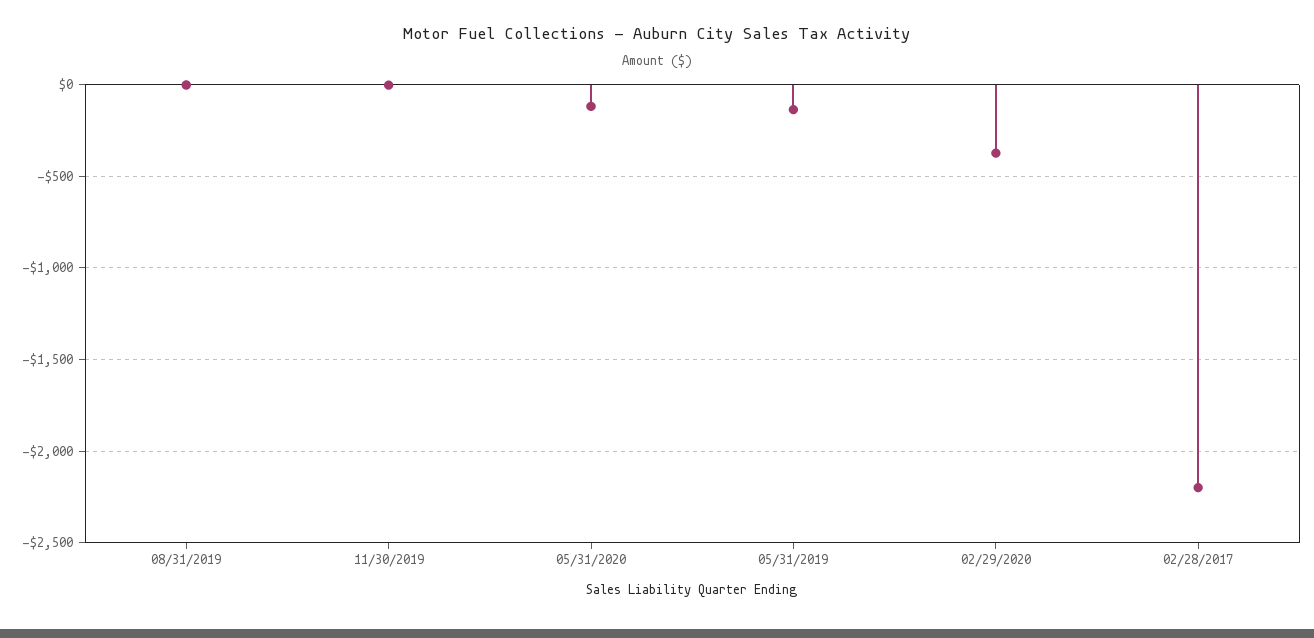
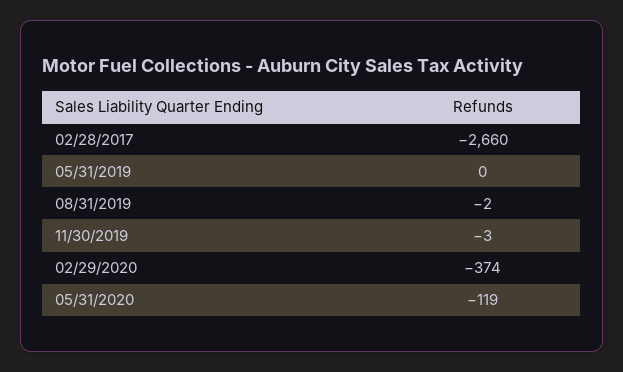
  {
    "08/31/2019": -2,
    "11/30/2019": -3,
    "05/31/2020": -119,
-   "05/31/2019": -150,
+   "05/31/2019": 0,
    "02/29/2020": -374,
-   "02/28/2017": -2200
+   "02/28/2017": -2660
  }

